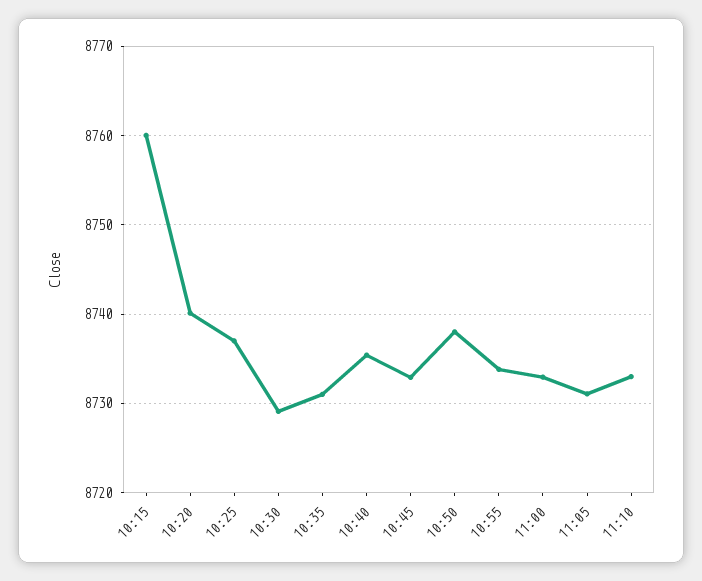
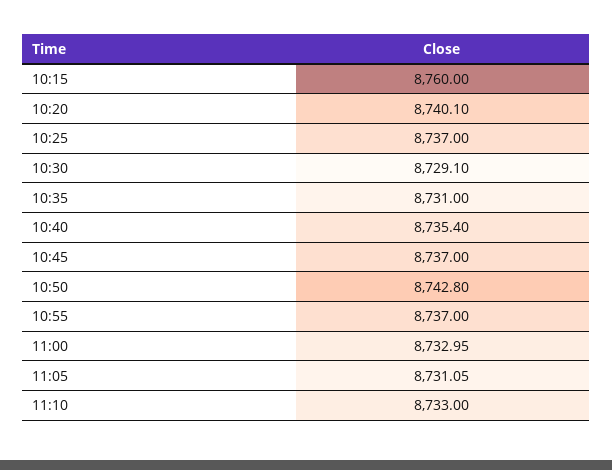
  {
    "10:15": 8760,
    "10:20": 8740.1,
    "10:25": 8737,
    "10:30": 8729.1,
    "10:35": 8731,
    "10:40": 8735.4,
-   "10:45": 8733,
+   "10:45": 8737,
-   "10:50": 8738,
+   "10:50": 8742.8,
-   "10:55": 8734,
+   "10:55": 8737,
    "11:00": 8732.95,
    "11:05": 8731.05,
    "11:10": 8733
  }

